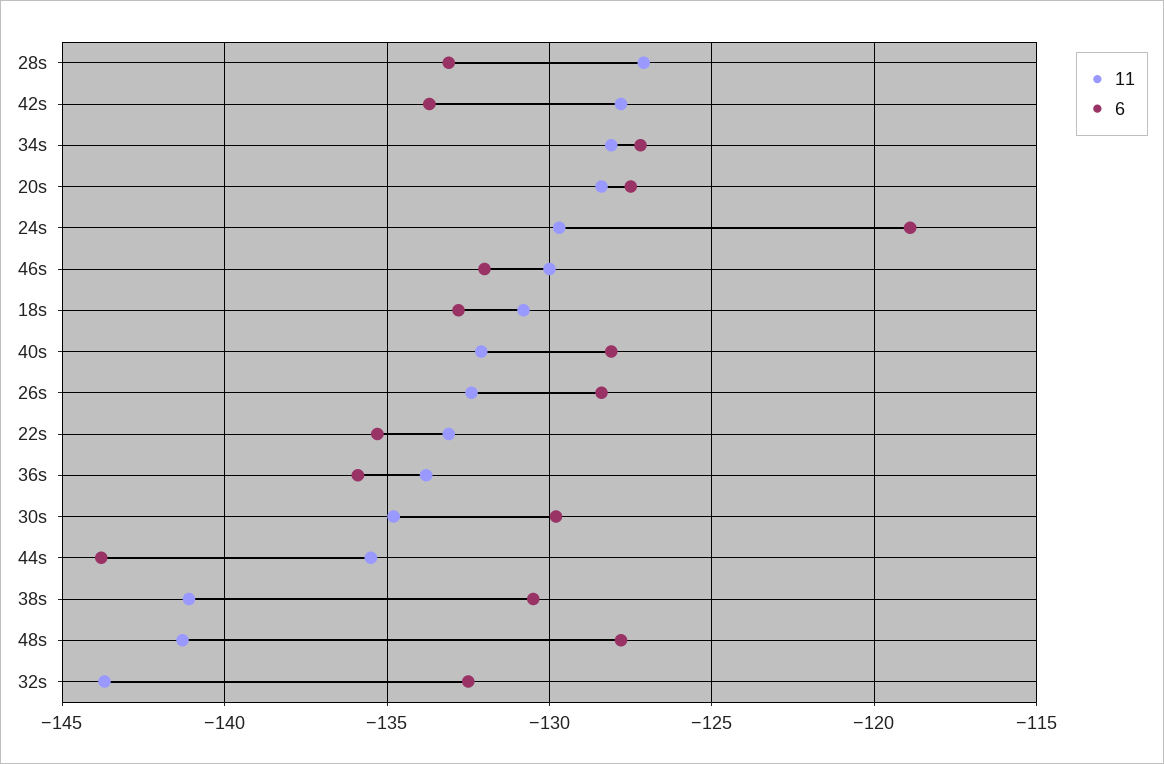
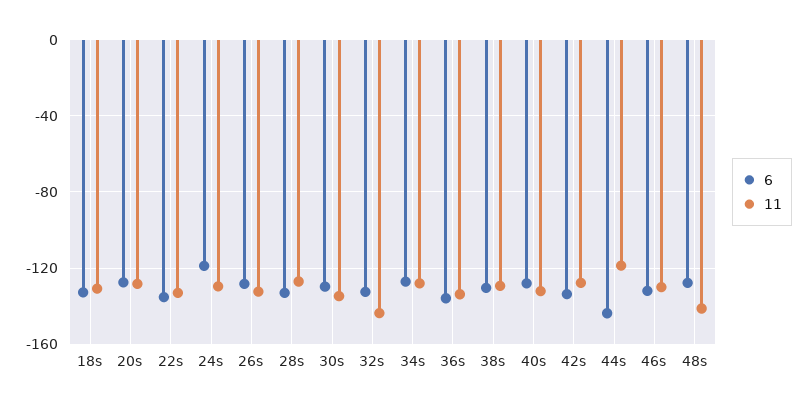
  {
    "11": {
      "28s": -127,
      "42s": -128,
      "34s": -128,
      "20s": -128.5,
      "24s": -129.5,
      "46s": -130,
      "18s": -131,
      "40s": -132,
      "26s": -132.5,
      "22s": -133,
      "36s": -134,
      "30s": -135,
-     "44s": -135.5,
+     "44s": -120,
-     "38s": -141,
+     "38s": -130,
      "48s": -141.5,
      "32s": -143.5
    },
    "6": {
      "28s": -133,
      "42s": -133.5,
      "34s": -127,
      "20s": -127.5,
      "24s": -119,
      "46s": -132,
      "18s": -133,
      "40s": -128,
      "26s": -128.5,
      "22s": -135.5,
      "36s": -136,
      "30s": -130,
      "44s": -144,
      "38s": -130.5,
      "48s": -128,
      "32s": -132.5
    }
  }

